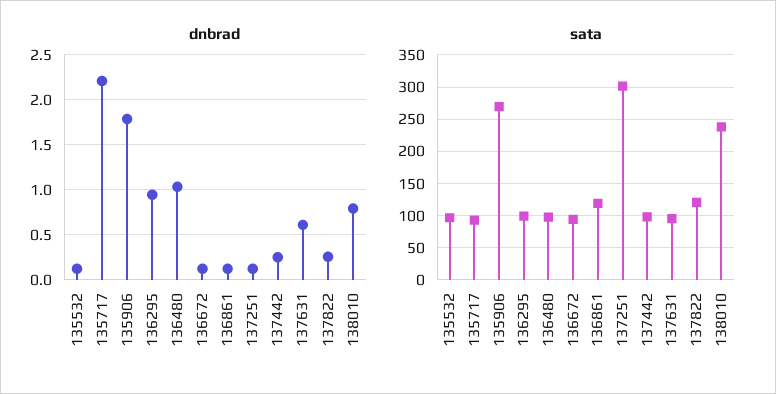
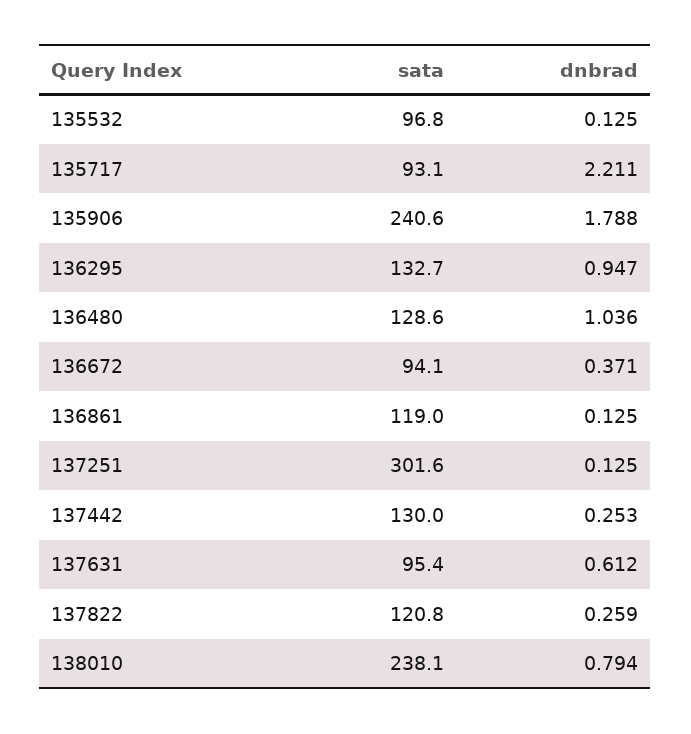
  {
    "dnbrad": {
      "135532": 0.125,
      "135717": 2.211,
      "135906": 1.788,
      "136295": 0.947,
      "136480": 1.036,
-     "136672": 0.1,
+     "136672": 0.371,
      "136861": 0.125,
      "137251": 0.125,
      "137442": 0.253,
      "137631": 0.612,
      "137822": 0.259,
      "138010": 0.794
    },
    "sata": {
      "135532": 96.8,
      "135717": 93.1,
-     "135906": 270,
+     "135906": 240.6,
-     "136295": 100,
+     "136295": 132.7,
-     "136480": 100,
+     "136480": 128.6,
      "136672": 94.1,
      "136861": 119,
      "137251": 301.6,
-     "137442": 100,
+     "137442": 130,
      "137631": 95.4,
      "137822": 120.8,
      "138010": 238.1
    }
  }

